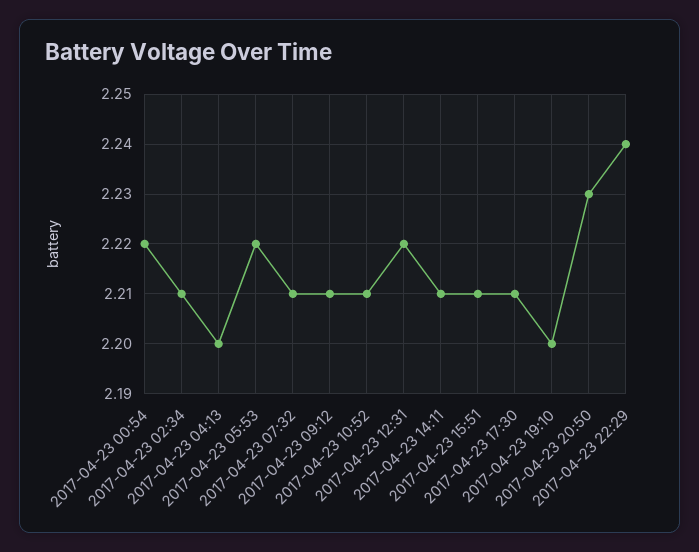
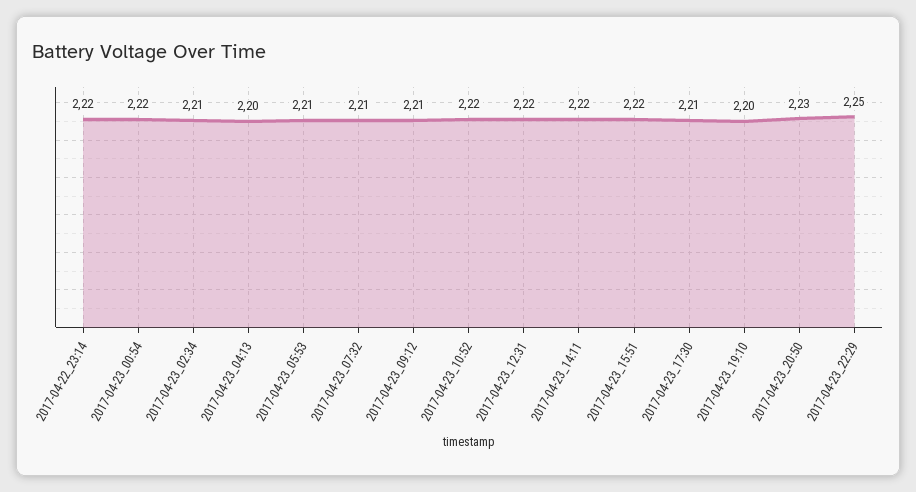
  {
    "2017-04-23 00:54": 2.22,
    "2017-04-23 02:34": 2.21,
    "2017-04-23 04:13": 2.2,
-   "2017-04-23 05:53": 2.22,
+   "2017-04-23 05:53": 2.21,
    "2017-04-23 07:32": 2.21,
    "2017-04-23 09:12": 2.21,
-   "2017-04-23 10:52": 2.21,
+   "2017-04-23 10:52": 2.22,
    "2017-04-23 12:31": 2.22,
-   "2017-04-23 14:11": 2.21,
+   "2017-04-23 14:11": 2.22,
-   "2017-04-23 15:51": 2.21,
+   "2017-04-23 15:51": 2.22,
    "2017-04-23 17:30": 2.21,
    "2017-04-23 19:10": 2.2,
    "2017-04-23 20:50": 2.23,
-   "2017-04-23 22:29": 2.24
+   "2017-04-23 22:29": 2.25,
+   "2017-04-22_23:14": 2.22
  }

